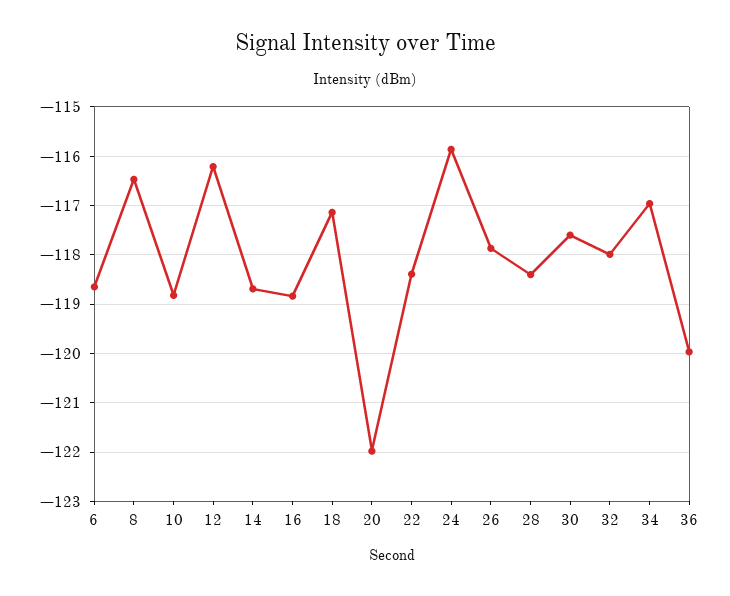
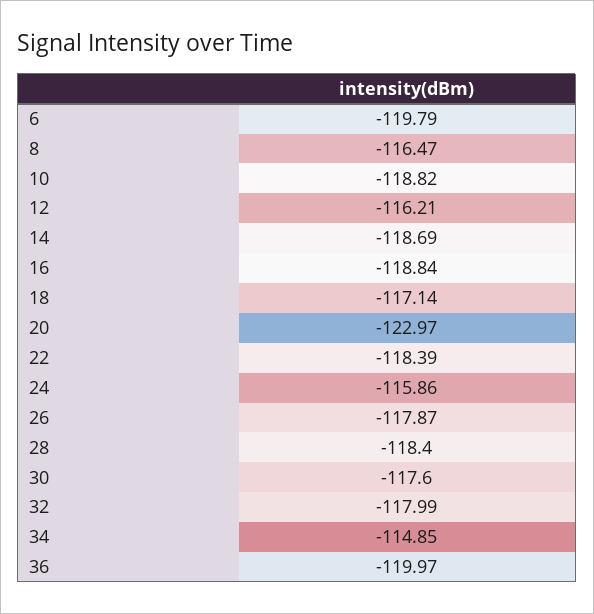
  {
-   "6": -118.6,
+   "6": -119.79,
    "8": -116.47,
    "10": -118.82,
    "12": -116.21,
    "14": -118.69,
    "16": -118.84,
    "18": -117.14,
-   "20": -122,
+   "20": -122.97,
    "22": -118.39,
    "24": -115.86,
    "26": -117.87,
    "28": -118.4,
    "30": -117.6,
    "32": -117.99,
-   "34": -117,
+   "34": -114.85,
    "36": -119.97
  }

